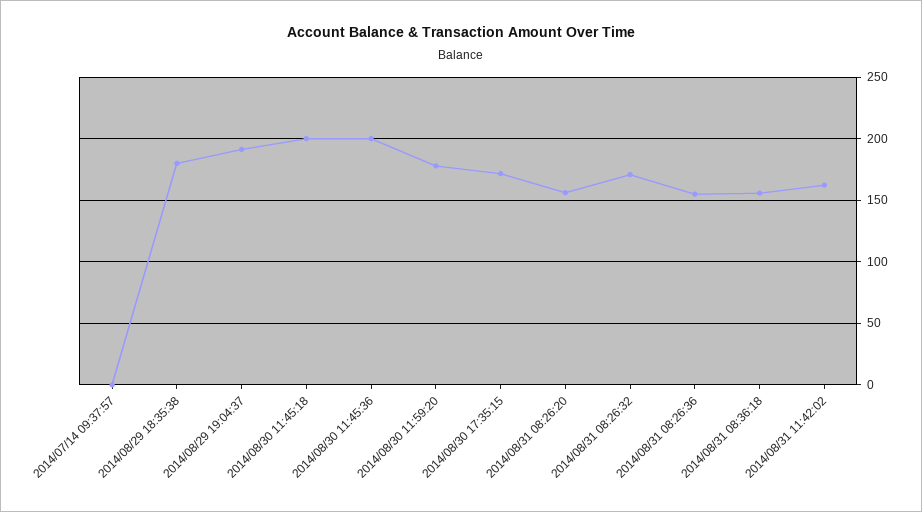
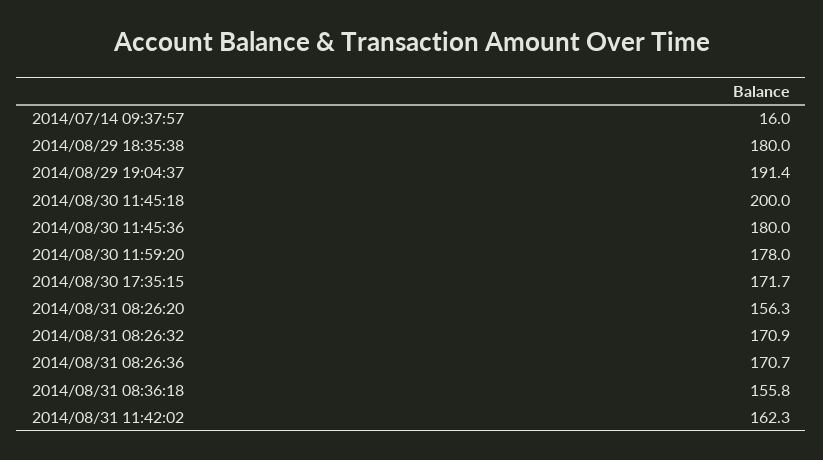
  {
-   "2014/07/14 09:37:57": 0,
+   "2014/07/14 09:37:57": 16,
    "2014/08/29 18:35:38": 180,
    "2014/08/29 19:04:37": 191.4,
    "2014/08/30 11:45:18": 200,
-   "2014/08/30 11:45:36": 200,
+   "2014/08/30 11:45:36": 180,
    "2014/08/30 11:59:20": 178,
    "2014/08/30 17:35:15": 171.7,
    "2014/08/31 08:26:20": 156.3,
    "2014/08/31 08:26:32": 170.9,
-   "2014/08/31 08:26:36": 155,
+   "2014/08/31 08:26:36": 170.7,
    "2014/08/31 08:36:18": 155.8,
    "2014/08/31 11:42:02": 162.3
  }

